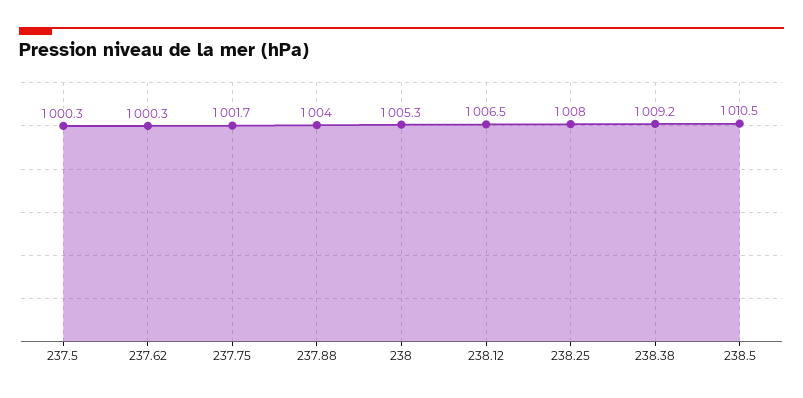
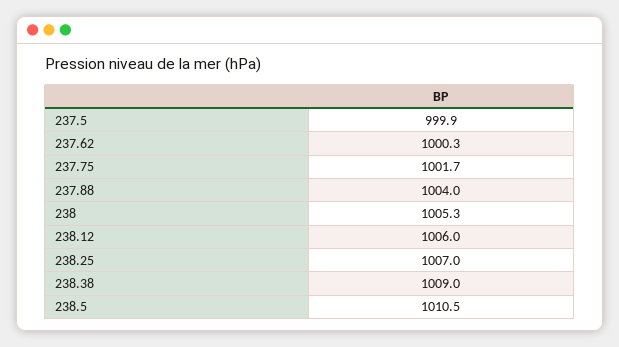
  {
-   "237.5": 1000.3,
+   "237.5": 999.9,
    "237.62": 1000.3,
    "237.75": 1001.7,
    "237.88": 1004,
    "238": 1005.3,
-   "238.12": 1006.5,
+   "238.12": 1006,
-   "238.25": 1008,
+   "238.25": 1007,
-   "238.38": 1009.2,
+   "238.38": 1009,
    "238.5": 1010.5
  }

